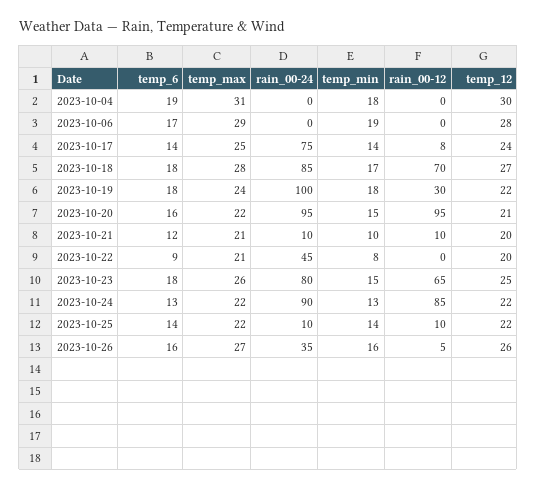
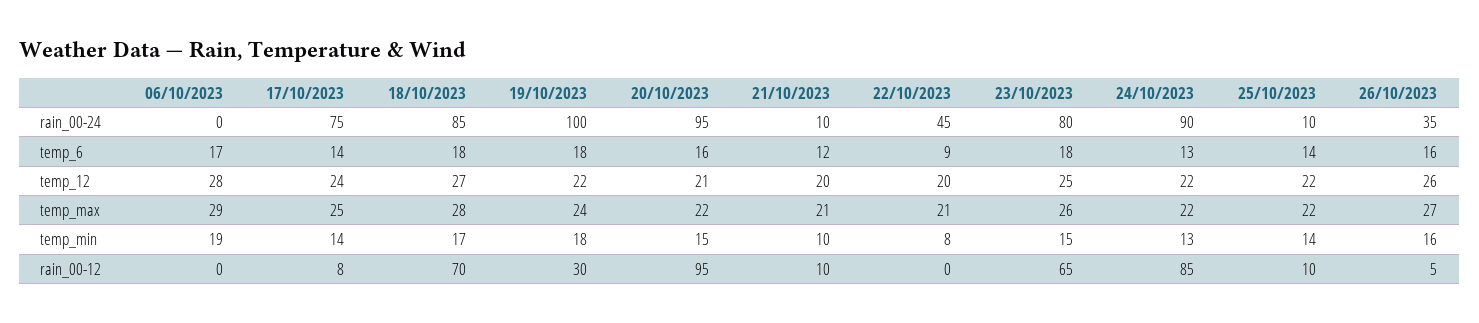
  {
    "temp_6": {
-     "2023-10-04": 19,
      "2023-10-06": 17,
      "2023-10-17": 14,
      "2023-10-18": 18,
      "2023-10-19": 18,
      "2023-10-20": 16,
      "2023-10-21": 12,
      "2023-10-22": 9,
      "2023-10-23": 18,
      "2023-10-24": 13,
      "2023-10-25": 14,
      "2023-10-26": 16
    },
    "temp_max": {
-     "2023-10-04": 31,
      "2023-10-06": 29,
      "2023-10-17": 25,
      "2023-10-18": 28,
      "2023-10-19": 24,
      "2023-10-20": 22,
      "2023-10-21": 21,
      "2023-10-22": 21,
      "2023-10-23": 26,
      "2023-10-24": 22,
      "2023-10-25": 22,
      "2023-10-26": 27
    },
    "rain_00-24": {
-     "2023-10-04": 0,
      "2023-10-06": 0,
      "2023-10-17": 75,
      "2023-10-18": 85,
      "2023-10-19": 100,
      "2023-10-20": 95,
      "2023-10-21": 10,
      "2023-10-22": 45,
      "2023-10-23": 80,
      "2023-10-24": 90,
      "2023-10-25": 10,
      "2023-10-26": 35
    },
    "temp_min": {
-     "2023-10-04": 18,
      "2023-10-06": 19,
      "2023-10-17": 14,
      "2023-10-18": 17,
      "2023-10-19": 18,
      "2023-10-20": 15,
      "2023-10-21": 10,
      "2023-10-22": 8,
      "2023-10-23": 15,
      "2023-10-24": 13,
      "2023-10-25": 14,
      "2023-10-26": 16
    },
    "rain_00-12": {
-     "2023-10-04": 0,
      "2023-10-06": 0,
      "2023-10-17": 8,
      "2023-10-18": 70,
      "2023-10-19": 30,
      "2023-10-20": 95,
      "2023-10-21": 10,
      "2023-10-22": 0,
      "2023-10-23": 65,
      "2023-10-24": 85,
      "2023-10-25": 10,
      "2023-10-26": 5
    },
    "temp_12": {
-     "2023-10-04": 30,
      "2023-10-06": 28,
      "2023-10-17": 24,
      "2023-10-18": 27,
      "2023-10-19": 22,
      "2023-10-20": 21,
      "2023-10-21": 20,
      "2023-10-22": 20,
      "2023-10-23": 25,
      "2023-10-24": 22,
      "2023-10-25": 22,
      "2023-10-26": 26
    }
  }

